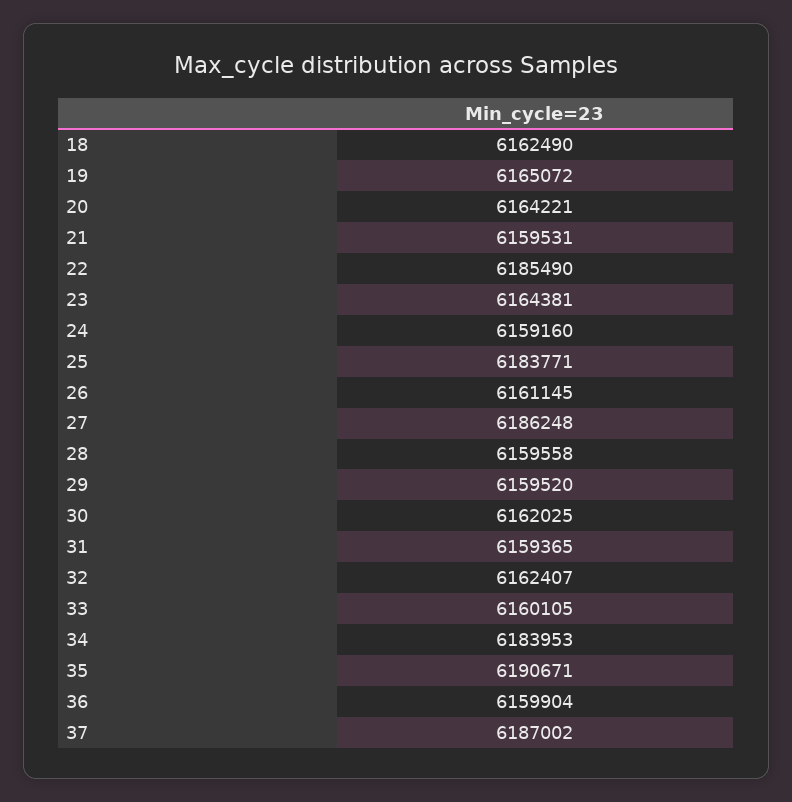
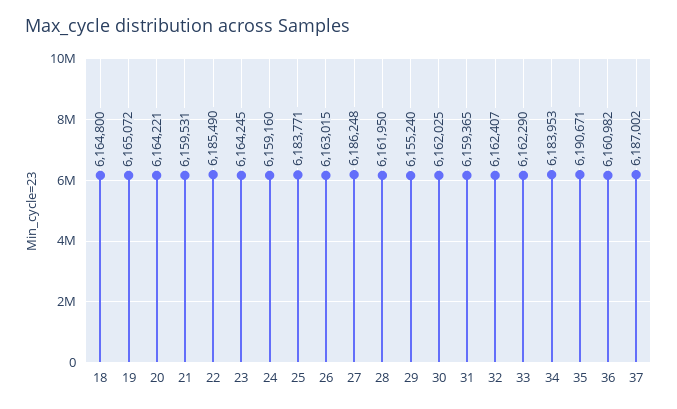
  {
-   "18": 6162490,
+   "18": 6164800,
    "19": 6165072,
    "20": 6164221,
    "21": 6159531,
    "22": 6185490,
-   "23": 6164381,
+   "23": 6164245,
    "24": 6159160,
    "25": 6183771,
-   "26": 6161145,
+   "26": 6163015,
    "27": 6186248,
-   "28": 6159558,
+   "28": 6161950,
-   "29": 6159520,
+   "29": 6155240,
    "30": 6162025,
    "31": 6159365,
    "32": 6162407,
-   "33": 6160105,
+   "33": 6162290,
    "34": 6183953,
    "35": 6190671,
-   "36": 6159904,
+   "36": 6160982,
    "37": 6187002
  }

